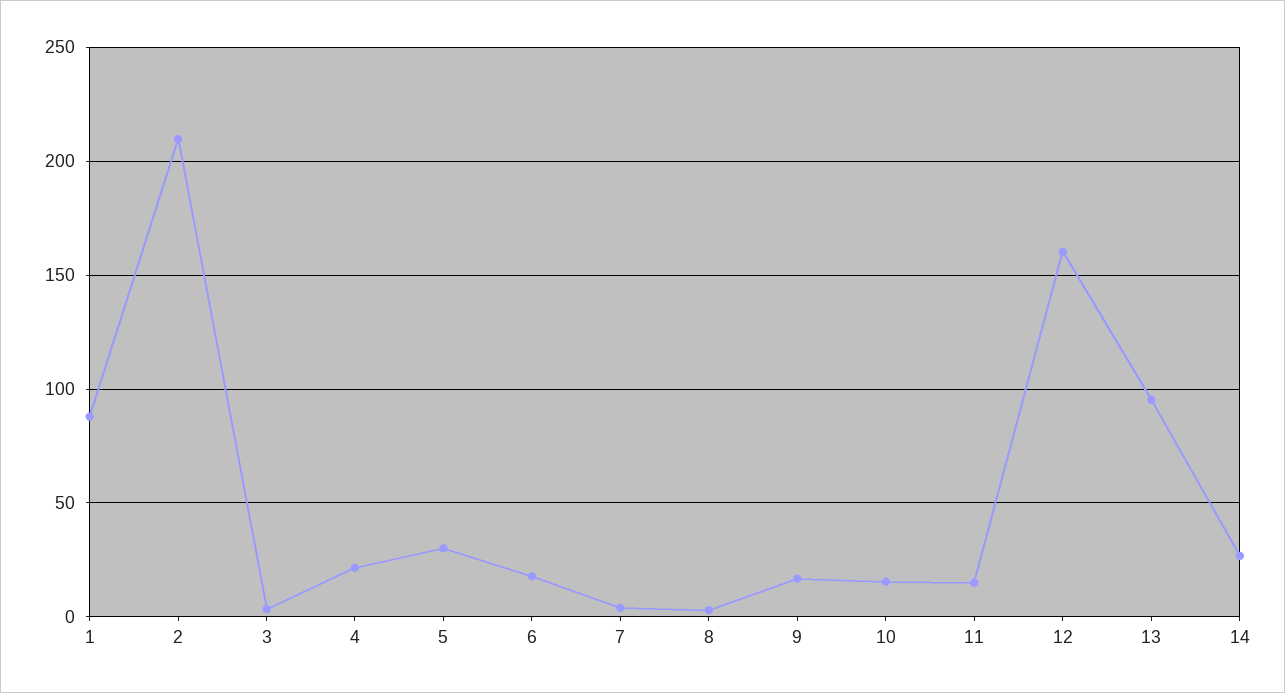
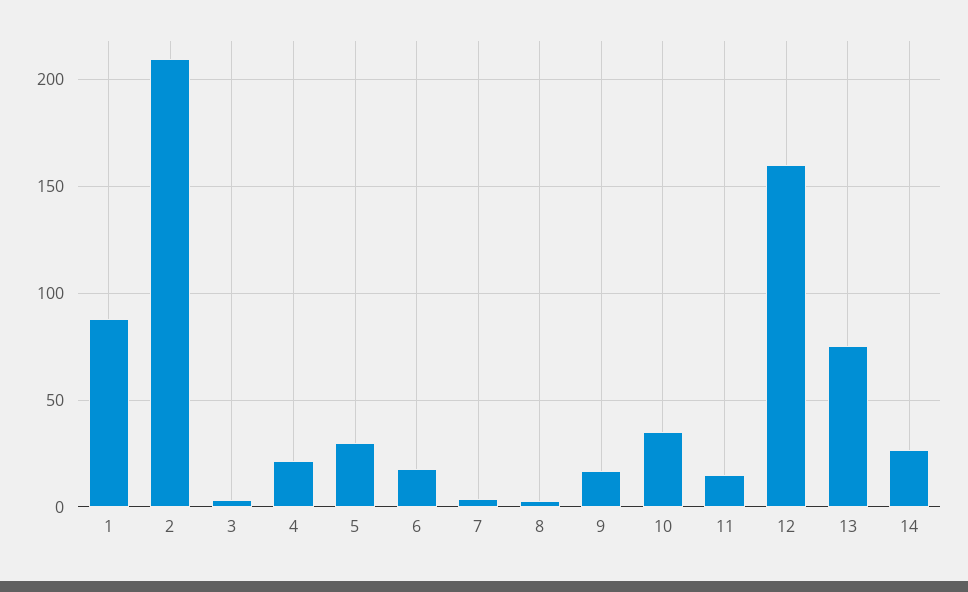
  {
    "1": 90,
    "2": 210,
    "3": 5,
    "4": 20,
    "5": 30,
    "6": 20,
    "7": 5,
    "8": 5,
    "9": 15,
-   "10": 15,
+   "10": 35,
    "11": 15,
    "12": 160,
-   "13": 95,
+   "13": 75,
    "14": 25
  }

